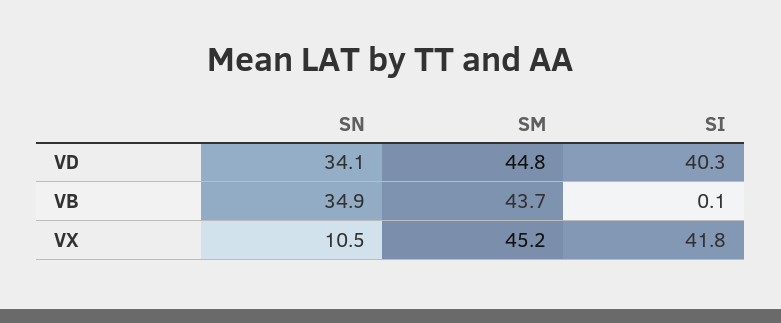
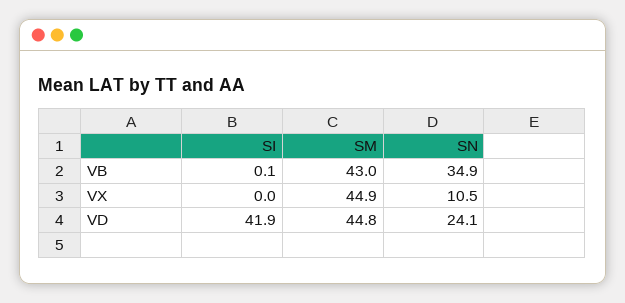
  {
    "SN": {
-     "VD": 34.1,
+     "VD": 24.1,
      "VB": 34.9,
      "VX": 10.5
    },
    "SM": {
      "VD": 44.8,
-     "VB": 43.7,
+     "VB": 43,
-     "VX": 45.2
+     "VX": 44.9
    },
    "SI": {
-     "VD": 40.3,
+     "VD": 41.9,
      "VB": 0.1,
-     "VX": 41.8
+     "VX": 0
    }
  }

